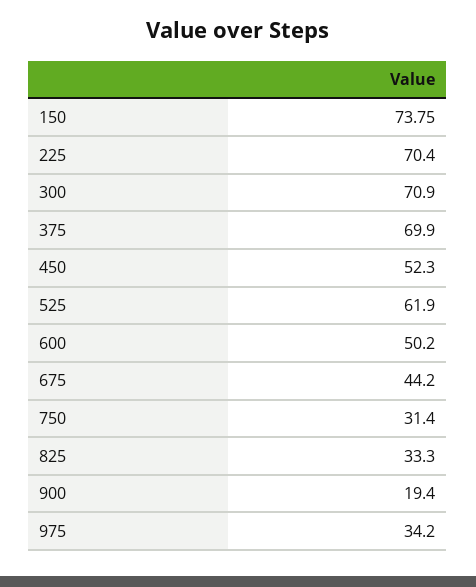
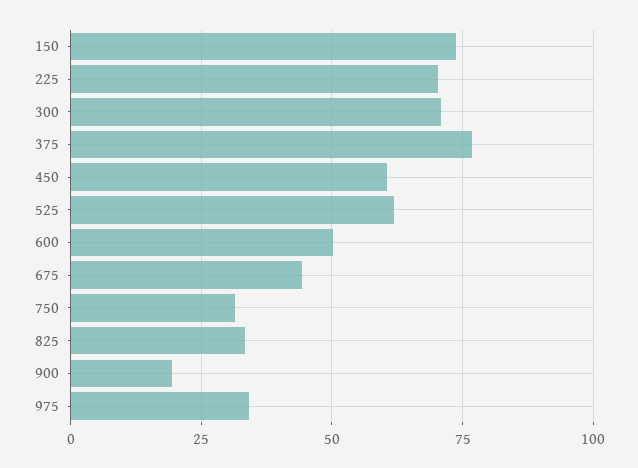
  {
    "150": 73.75,
    "225": 70.4,
    "300": 70.9,
-   "375": 69.9,
+   "375": 77.5,
-   "450": 52.3,
+   "450": 60,
    "525": 61.9,
    "600": 50.2,
    "675": 44.2,
    "750": 31.4,
    "825": 33.3,
    "900": 19.4,
    "975": 34.2
  }

